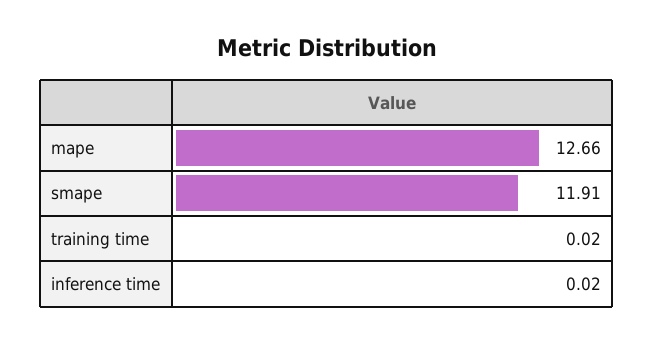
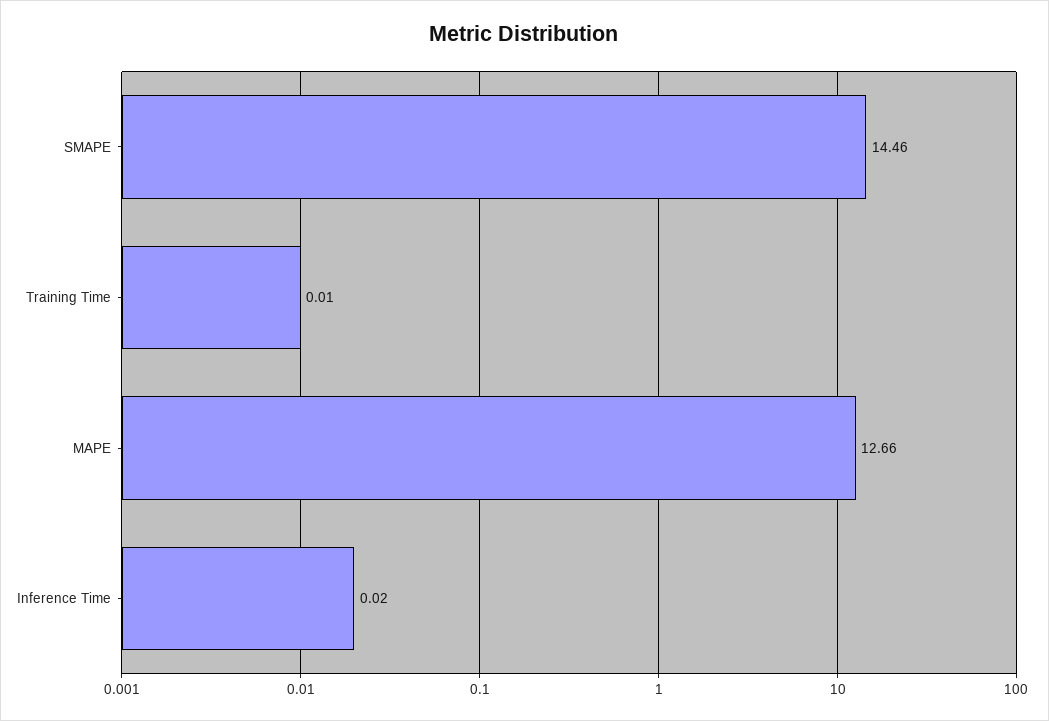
  {
    "mape": 12.66,
-   "smape": 11.91,
+   "smape": 14.46,
-   "training time": 0.02,
+   "training time": 0.01,
    "inference time": 0.02
  }

